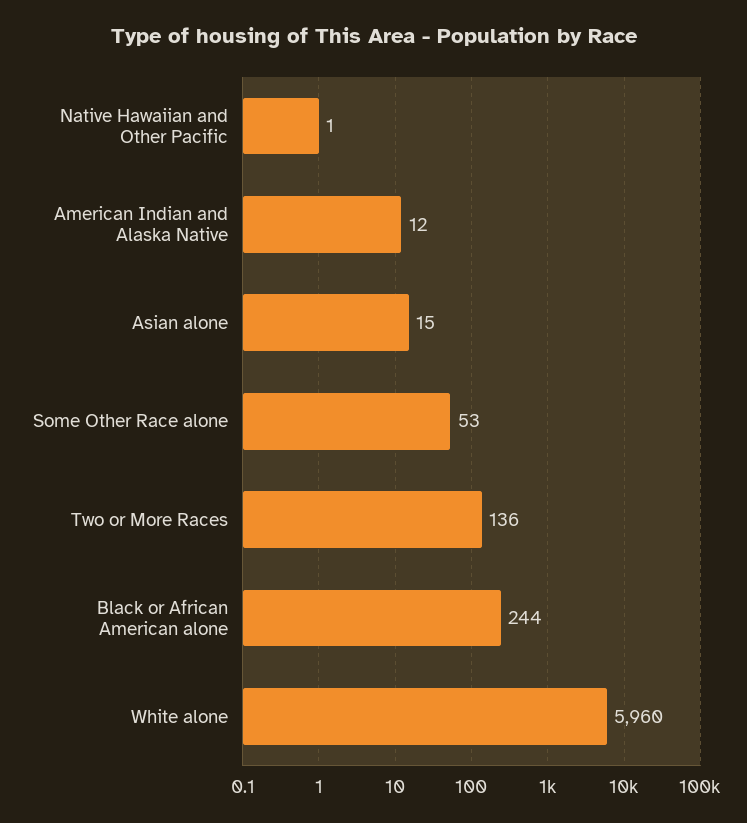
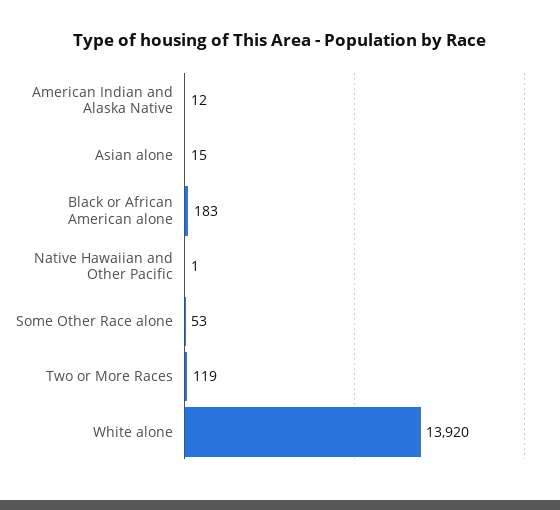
  {
    "Native Hawaiian and Other Pacific": 1,
    "American Indian and Alaska Native": 12,
    "Asian alone": 15,
    "Some Other Race alone": 53,
-   "Two or More Races": 136,
+   "Two or More Races": 119,
-   "Black or African American alone": 244,
+   "Black or African American alone": 183,
-   "White alone": 5960
+   "White alone": 13920
  }

